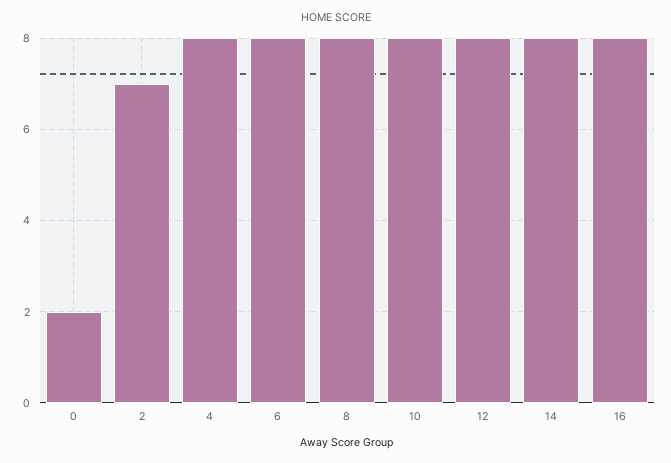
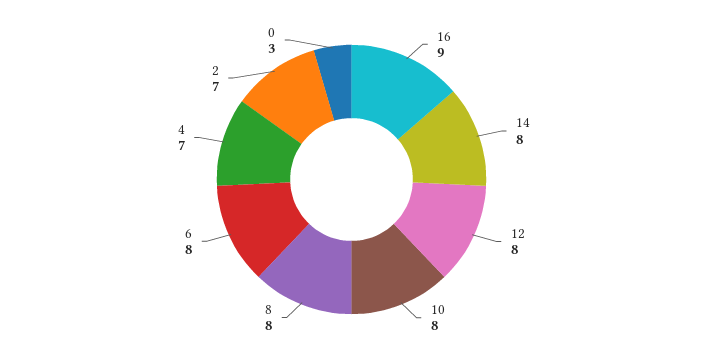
  {
-   "0": 2,
+   "0": 3,
    "2": 7,
-   "4": 8,
+   "4": 7,
    "6": 8,
    "8": 8,
    "10": 8,
    "12": 8,
    "14": 8,
-   "16": 8
+   "16": 9
  }

